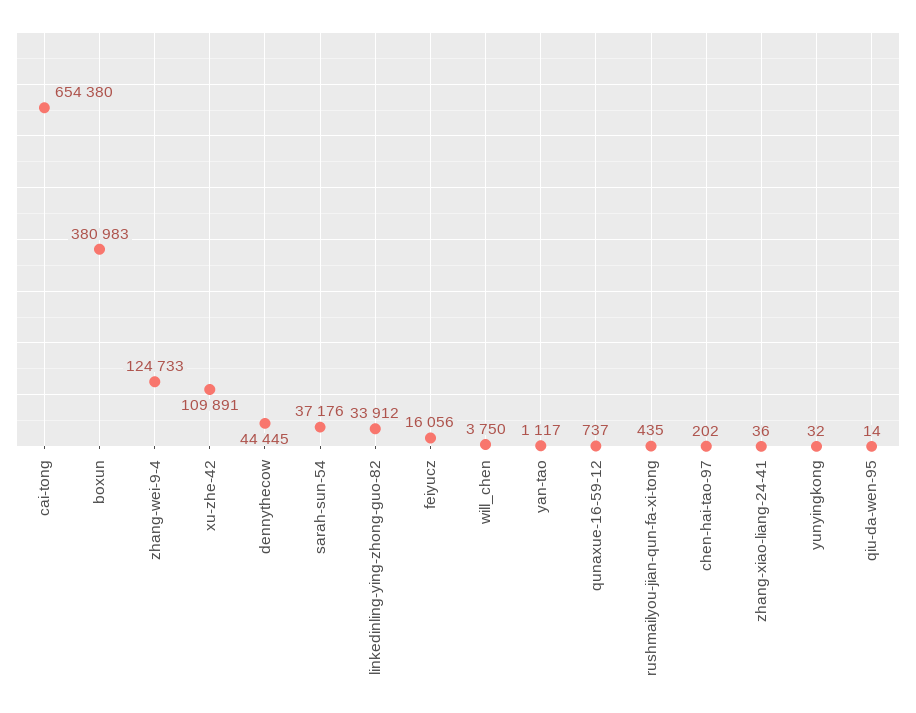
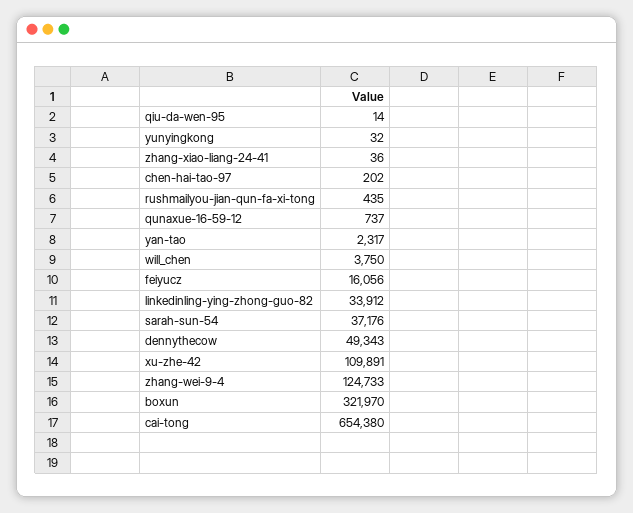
  {
    "cai-tong": 654380,
-   "boxun": 380983,
+   "boxun": 321970,
    "zhang-wei-9-4": 124733,
    "xu-zhe-42": 109891,
-   "dennythecow": 44445,
+   "dennythecow": 49343,
    "sarah-sun-54": 37176,
    "linkedinling-ying-zhong-guo-82": 33912,
    "feiyucz": 16056,
    "will_chen": 3750,
-   "yan-tao": 1117,
+   "yan-tao": 2317,
    "qunaxue-16-59-12": 737,
    "rushmailyou-jian-qun-fa-xi-tong": 435,
    "chen-hai-tao-97": 202,
    "zhang-xiao-liang-24-41": 36,
    "yunyingkong": 32,
    "qiu-da-wen-95": 14
  }

